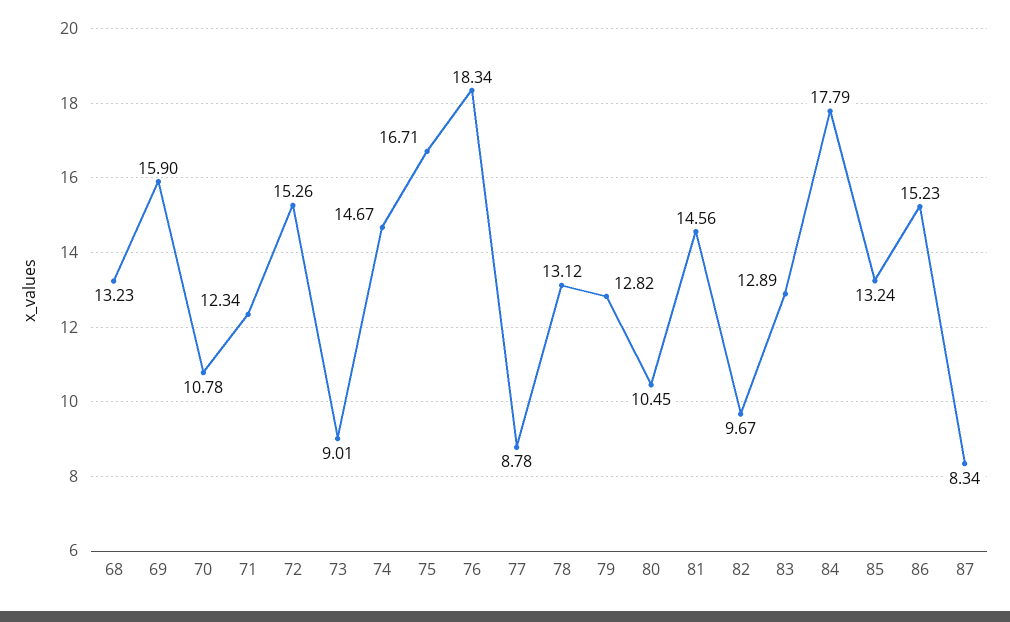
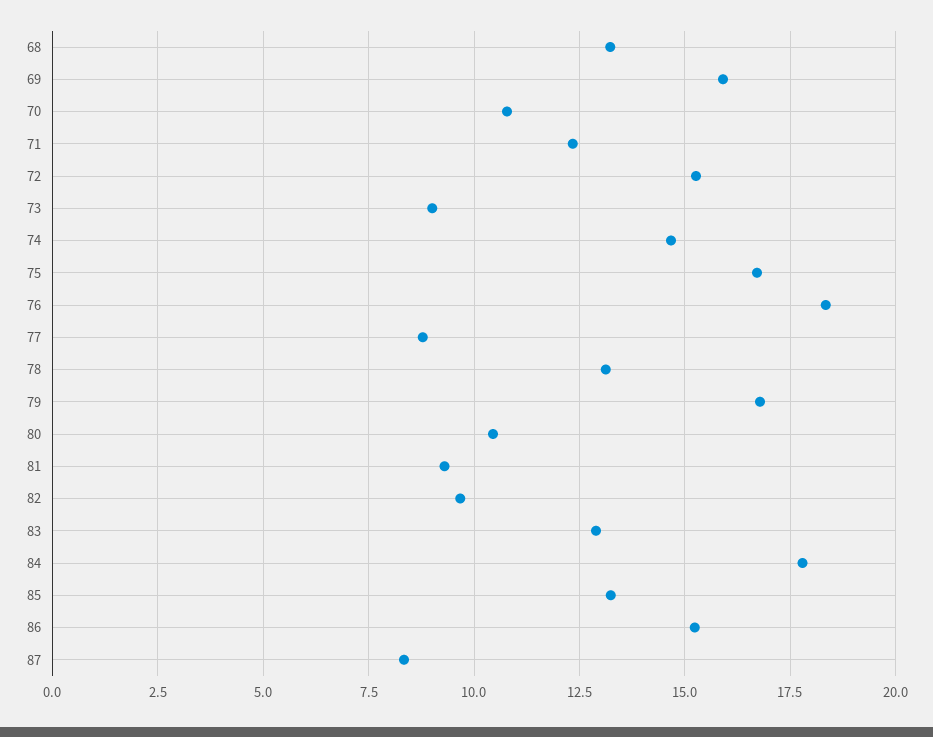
  {
    "68": 13.23,
    "69": 15.9,
    "70": 10.78,
    "71": 12.34,
    "72": 15.26,
    "73": 9.01,
    "74": 14.67,
    "75": 16.71,
    "76": 18.34,
    "77": 8.78,
    "78": 13.12,
-   "79": 12.82,
+   "79": 16.75,
    "80": 10.45,
-   "81": 14.56,
+   "81": 9.25,
    "82": 9.67,
    "83": 12.89,
    "84": 17.79,
    "85": 13.24,
    "86": 15.23,
    "87": 8.34
  }

